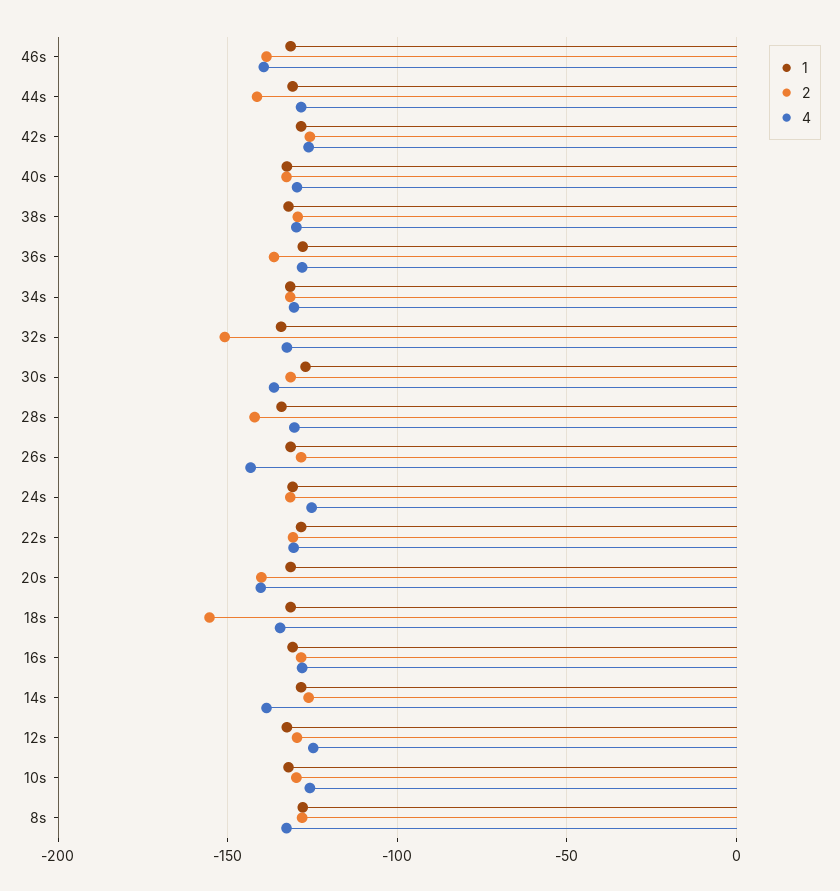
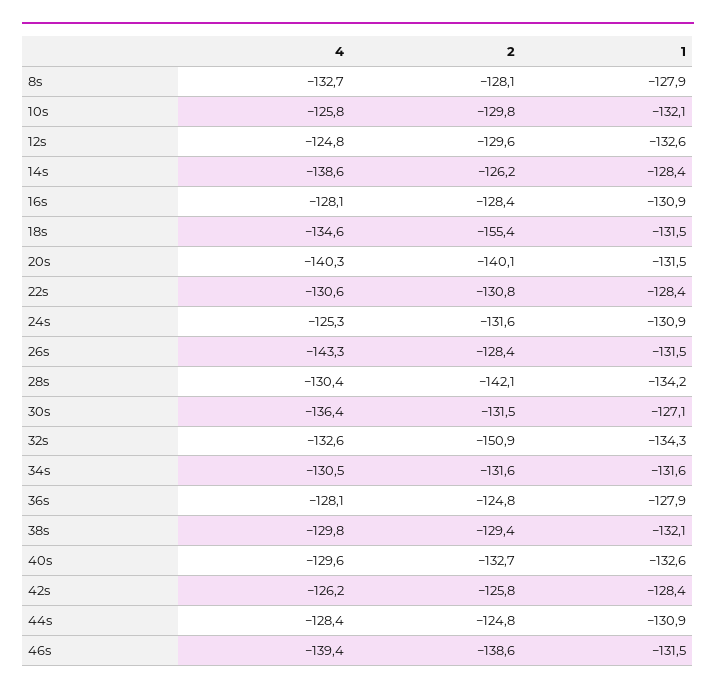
  {
    "1": {
      "46s": -131.5,
      "44s": -130.9,
      "42s": -128.4,
      "40s": -132.6,
      "38s": -132.1,
      "36s": -127.9,
      "34s": -131.6,
      "32s": -134.3,
      "30s": -127.1,
      "28s": -134.2,
      "26s": -131.5,
      "24s": -130.9,
      "22s": -128.4,
      "20s": -131.5,
      "18s": -131.5,
      "16s": -130.9,
      "14s": -128.4,
      "12s": -132.6,
      "10s": -132.1,
      "8s": -127.9
    },
    "2": {
      "46s": -138.6,
-     "44s": -140,
+     "44s": -124.8,
      "42s": -125.8,
      "40s": -132.7,
      "38s": -129.4,
-     "36s": -135,
+     "36s": -124.8,
      "34s": -131.6,
      "32s": -150.9,
      "30s": -131.5,
      "28s": -142.1,
      "26s": -128.4,
      "24s": -131.6,
      "22s": -130.8,
      "20s": -140.1,
      "18s": -155.4,
      "16s": -128.4,
      "14s": -126.2,
      "12s": -129.6,
      "10s": -129.8,
      "8s": -128.1
    },
    "4": {
      "46s": -139.4,
      "44s": -128.4,
      "42s": -126.2,
      "40s": -129.6,
      "38s": -129.8,
      "36s": -128.1,
      "34s": -130.5,
      "32s": -132.6,
      "30s": -136.4,
      "28s": -130.4,
      "26s": -143.3,
      "24s": -125.3,
      "22s": -130.6,
      "20s": -140.3,
      "18s": -134.6,
      "16s": -128.1,
      "14s": -138.6,
      "12s": -124.8,
      "10s": -125.8,
      "8s": -132.7
    }
  }

